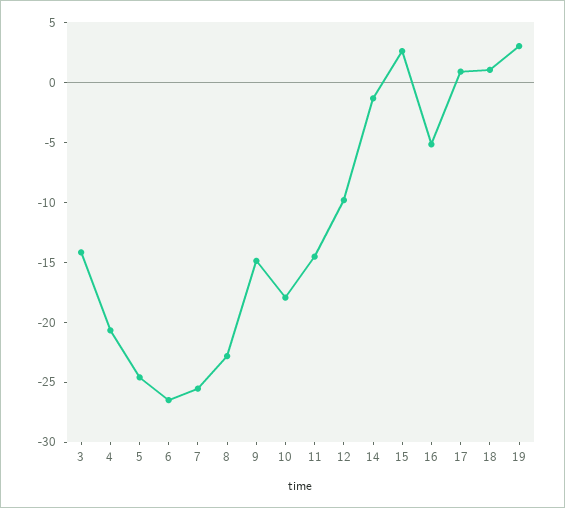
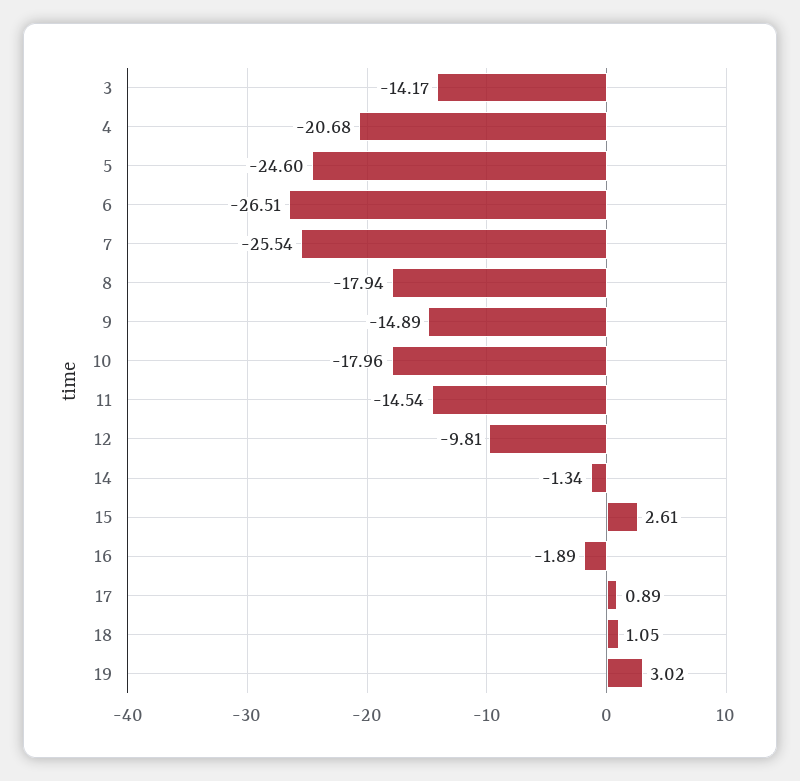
  {
    "3": -14.17,
    "4": -20.68,
    "5": -24.6,
    "6": -26.51,
    "7": -25.54,
-   "8": -23,
+   "8": -17.94,
    "9": -14.89,
    "10": -17.96,
    "11": -14.54,
    "12": -9.81,
    "14": -1.34,
    "15": 2.61,
-   "16": -5,
+   "16": -1.89,
    "17": 0.89,
    "18": 1.05,
    "19": 3.02
  }

